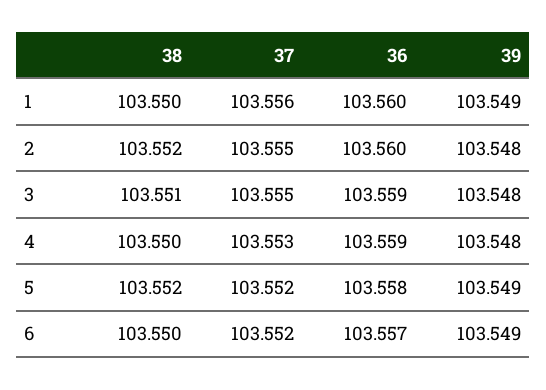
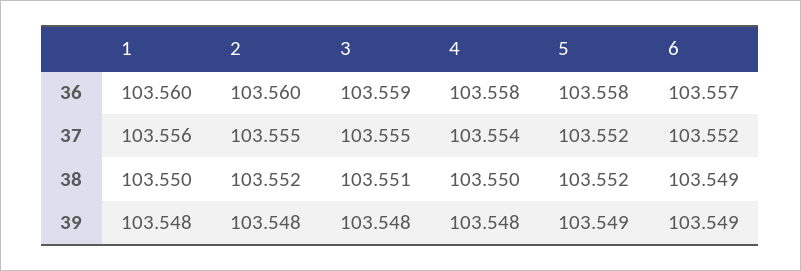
  {
    "38": {
      "1": 103.55,
      "2": 103.552,
      "3": 103.551,
      "4": 103.55,
      "5": 103.552,
-     "6": 103.55
+     "6": 103.549
    },
    "37": {
      "1": 103.556,
      "2": 103.555,
      "3": 103.555,
-     "4": 103.553,
+     "4": 103.554,
      "5": 103.552,
      "6": 103.552
    },
    "36": {
      "1": 103.56,
      "2": 103.56,
      "3": 103.559,
-     "4": 103.559,
+     "4": 103.558,
      "5": 103.558,
      "6": 103.557
    },
    "39": {
-     "1": 103.549,
+     "1": 103.548,
      "2": 103.548,
      "3": 103.548,
      "4": 103.548,
      "5": 103.549,
      "6": 103.549
    }
  }

